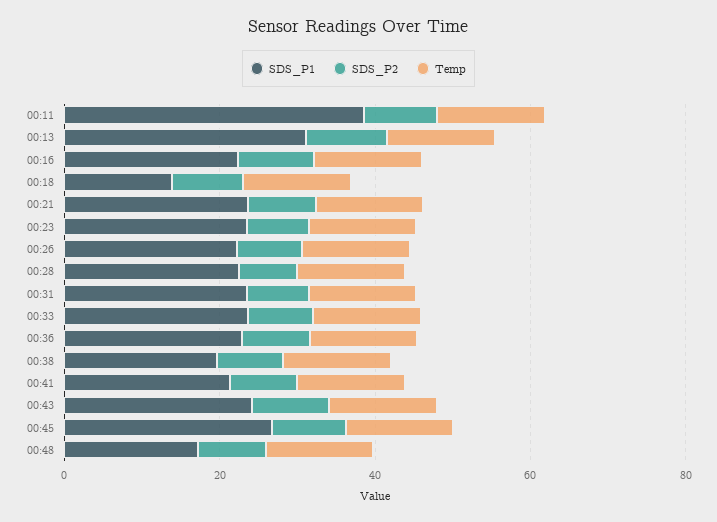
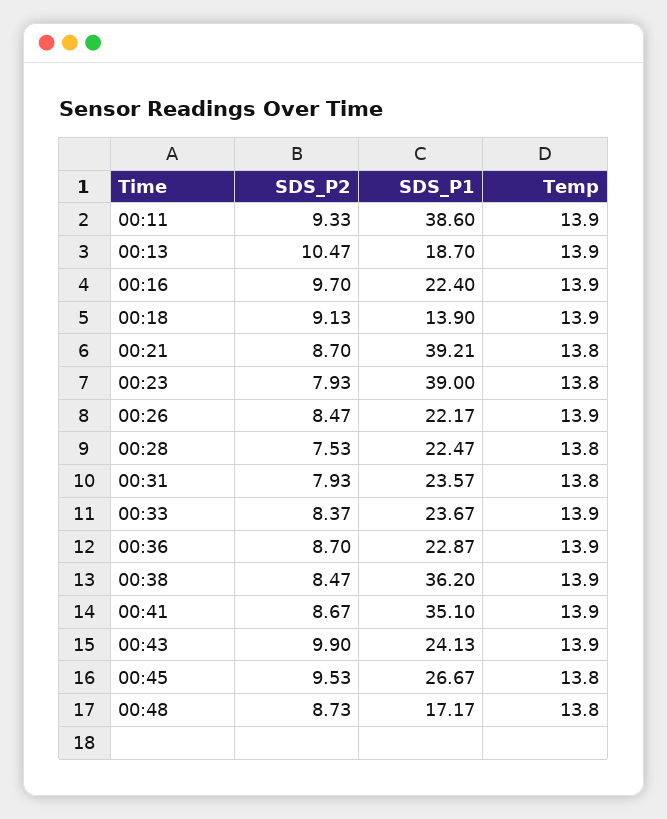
  {
    "SDS_P1": {
      "00:11": 38.6,
-     "00:13": 30,
+     "00:13": 18.7,
      "00:16": 22.4,
      "00:18": 13.9,
-     "00:21": 25,
+     "00:21": 39.21,
-     "00:23": 25,
+     "00:23": 39,
      "00:26": 22.17,
      "00:28": 22.47,
      "00:31": 23.57,
      "00:33": 23.67,
      "00:36": 22.87,
-     "00:38": 20,
+     "00:38": 36.2,
-     "00:41": 20,
+     "00:41": 35.1,
      "00:43": 24.13,
      "00:45": 26.67,
      "00:48": 17.17
    },
    "SDS_P2": {
      "00:11": 9.33,
      "00:13": 10.47,
      "00:16": 9.7,
      "00:18": 9.13,
      "00:21": 8.7,
      "00:23": 7.93,
      "00:26": 8.47,
      "00:28": 7.53,
      "00:31": 7.93,
      "00:33": 8.37,
      "00:36": 8.7,
      "00:38": 8.47,
      "00:41": 8.67,
      "00:43": 9.9,
      "00:45": 9.53,
      "00:48": 8.73
    },
    "Temp": {
      "00:11": 13.9,
      "00:13": 13.9,
      "00:16": 13.9,
      "00:18": 13.9,
      "00:21": 13.8,
      "00:23": 13.8,
      "00:26": 13.9,
      "00:28": 13.8,
      "00:31": 13.8,
      "00:33": 13.9,
      "00:36": 13.9,
      "00:38": 13.9,
      "00:41": 13.9,
      "00:43": 13.9,
      "00:45": 13.8,
      "00:48": 13.8
    }
  }

